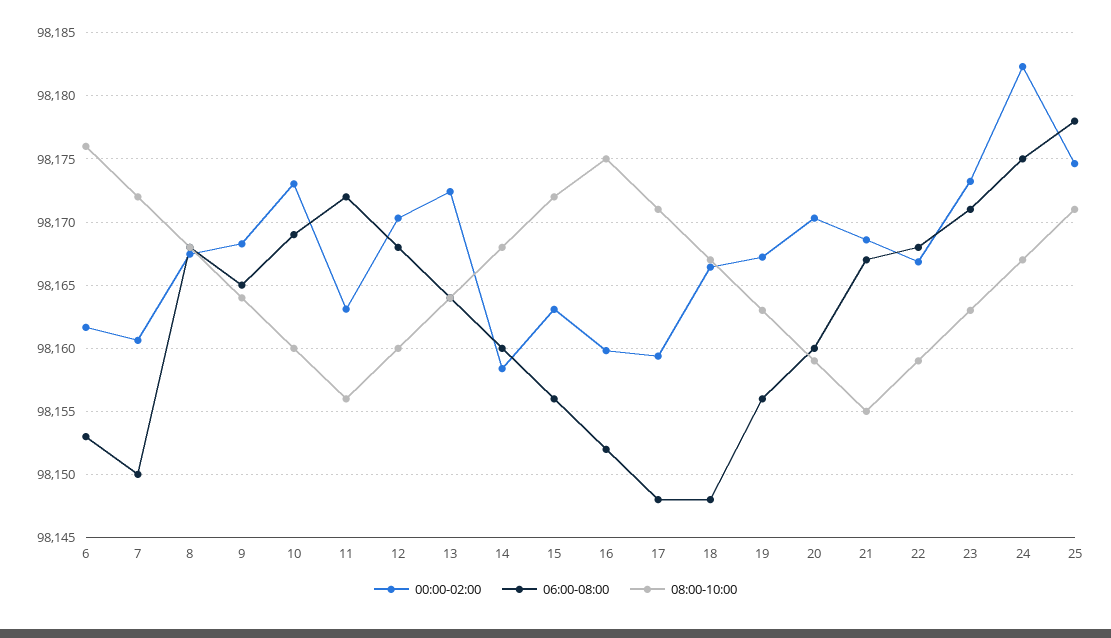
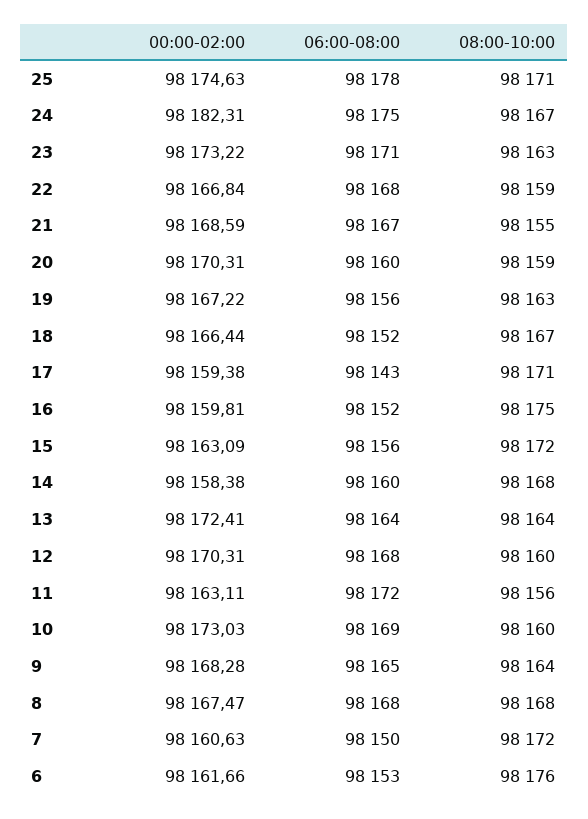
  {
    "00:00-02:00": {
      "6": 98161.66,
      "7": 98160.63,
      "8": 98167.47,
      "9": 98168.28,
      "10": 98173.03,
      "11": 98163.11,
      "12": 98170.31,
      "13": 98172.41,
      "14": 98158.38,
      "15": 98163.09,
      "16": 98159.81,
      "17": 98159.38,
      "18": 98166.44,
      "19": 98167.22,
      "20": 98170.31,
      "21": 98168.59,
      "22": 98166.84,
      "23": 98173.22,
      "24": 98182.31,
      "25": 98174.63
    },
    "06:00-08:00": {
      "6": 98153,
      "7": 98150,
      "8": 98168,
      "9": 98165,
      "10": 98169,
      "11": 98172,
      "12": 98168,
      "13": 98164,
      "14": 98160,
      "15": 98156,
      "16": 98152,
-     "17": 98148,
+     "17": 98143,
-     "18": 98148,
+     "18": 98152,
      "19": 98156,
      "20": 98160,
      "21": 98167,
      "22": 98168,
      "23": 98171,
      "24": 98175,
      "25": 98178
    },
    "08:00-10:00": {
      "6": 98176,
      "7": 98172,
      "8": 98168,
      "9": 98164,
      "10": 98160,
      "11": 98156,
      "12": 98160,
      "13": 98164,
      "14": 98168,
      "15": 98172,
      "16": 98175,
      "17": 98171,
      "18": 98167,
      "19": 98163,
      "20": 98159,
      "21": 98155,
      "22": 98159,
      "23": 98163,
      "24": 98167,
      "25": 98171
    }
  }

